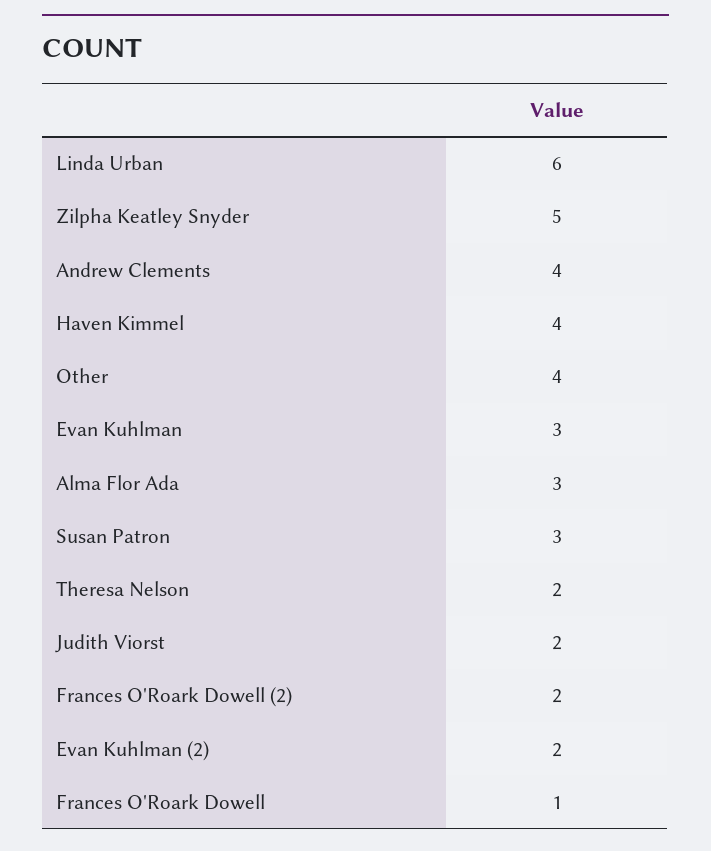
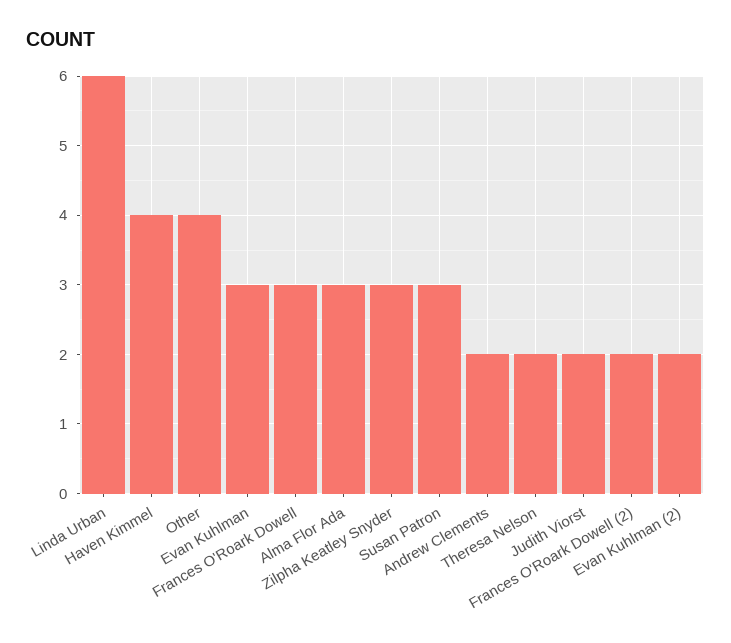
  {
    "Linda Urban": 6,
-   "Zilpha Keatley Snyder": 5,
+   "Zilpha Keatley Snyder": 3,
-   "Andrew Clements": 4,
+   "Andrew Clements": 2,
    "Haven Kimmel": 4,
    "Other": 4,
    "Evan Kuhlman": 3,
    "Alma Flor Ada": 3,
    "Susan Patron": 3,
    "Theresa Nelson": 2,
    "Judith Viorst": 2,
    "Frances O'Roark Dowell (2)": 2,
    "Evan Kuhlman (2)": 2,
-   "Frances O'Roark Dowell": 1
+   "Frances O'Roark Dowell": 3
  }

